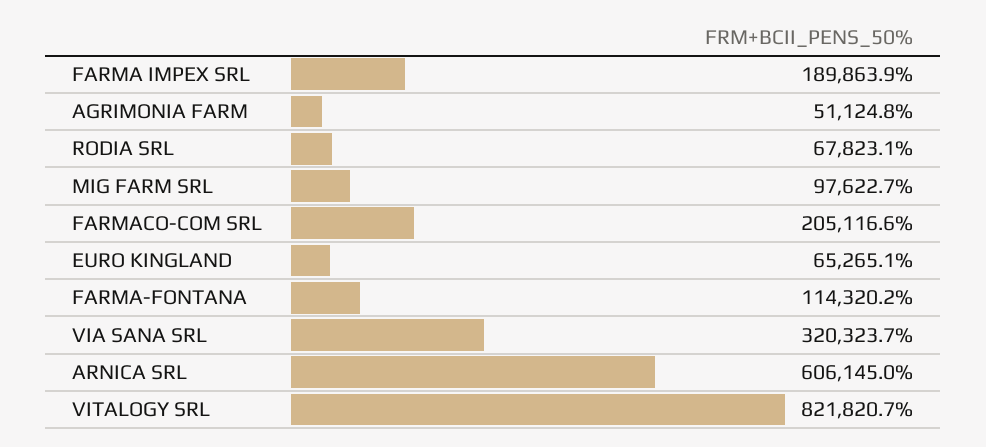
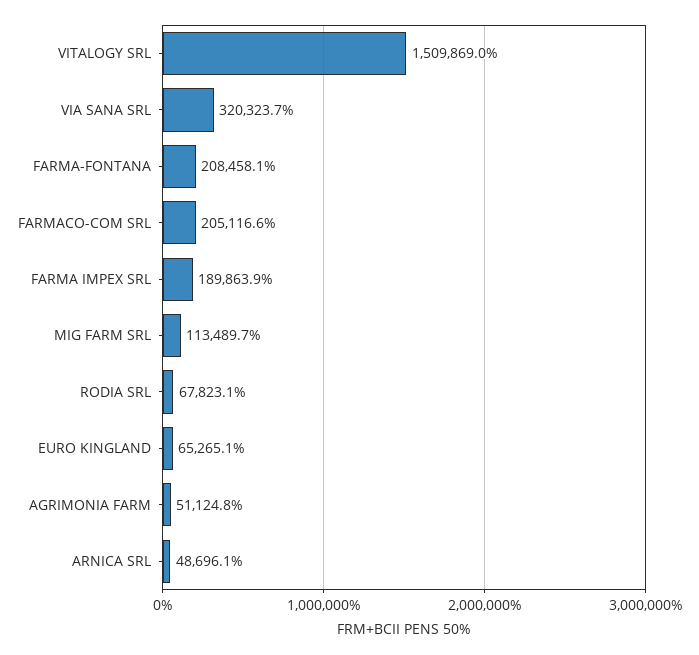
  {
    "FARMA IMPEX SRL": 189863.9,
    "AGRIMONIA FARM": 51124.8,
    "RODIA SRL": 67823.1,
-   "MIG FARM SRL": 97622.7,
+   "MIG FARM SRL": 113489.7,
    "FARMACO-COM SRL": 205116.6,
    "EURO KINGLAND": 65265.1,
-   "FARMA-FONTANA": 114320.2,
+   "FARMA-FONTANA": 208458.1,
    "VIA SANA SRL": 320323.7,
-   "ARNICA SRL": 606145,
+   "ARNICA SRL": 48696.1,
-   "VITALOGY SRL": 821820.7
+   "VITALOGY SRL": 1509869
  }

